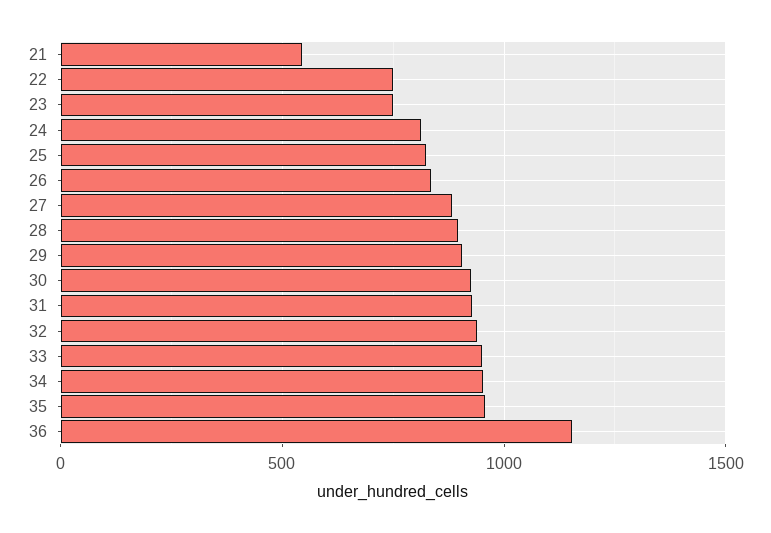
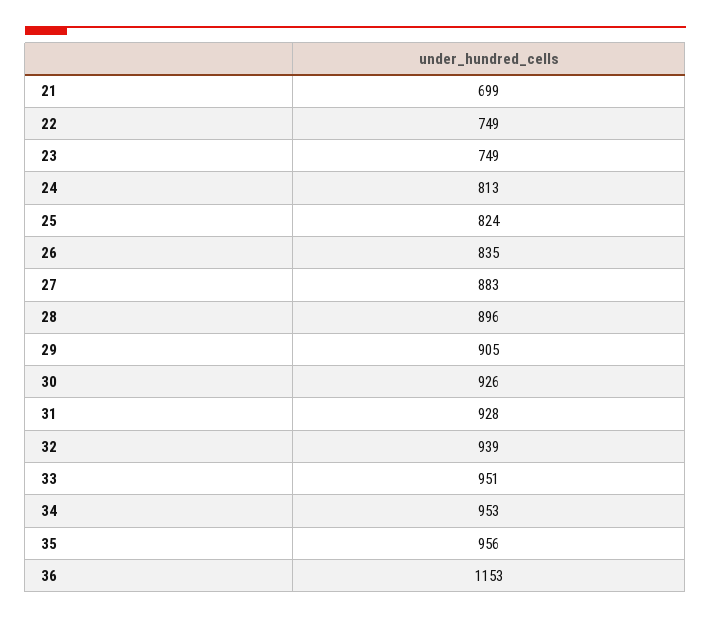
  {
-   "21": 550,
+   "21": 699,
    "22": 749,
    "23": 749,
    "24": 813,
    "25": 824,
    "26": 835,
    "27": 883,
    "28": 896,
    "29": 905,
    "30": 926,
    "31": 928,
    "32": 939,
    "33": 951,
    "34": 953,
    "35": 956,
    "36": 1153
  }

